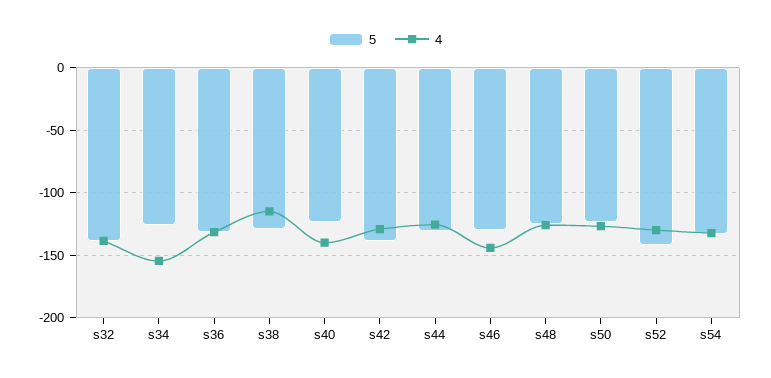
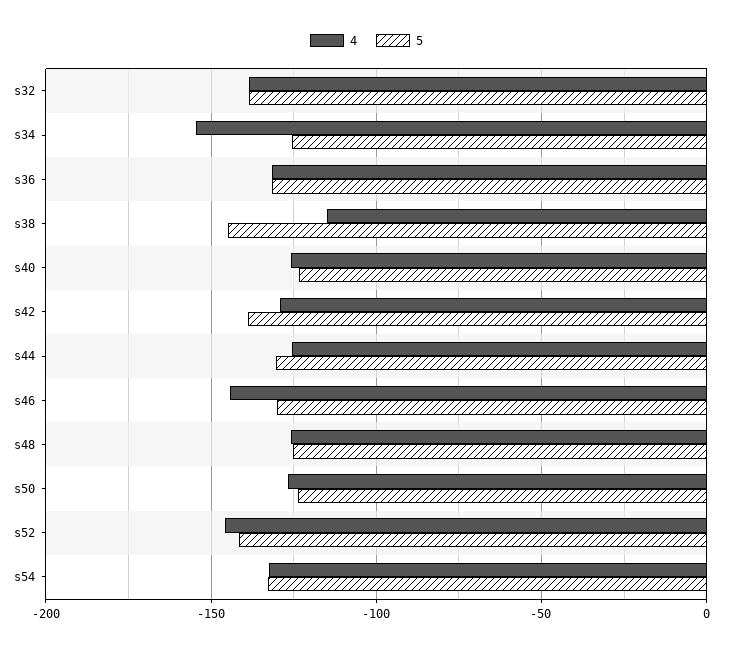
  {
    "5": {
      "s32": -140,
      "s34": -125,
      "s36": -130,
-     "s38": -130,
+     "s38": -145,
      "s40": -125,
      "s42": -140,
      "s44": -130,
      "s46": -130,
      "s48": -125,
      "s50": -125,
      "s52": -140,
      "s54": -135
    },
    "4": {
      "s32": -140,
      "s34": -155,
      "s36": -130,
      "s38": -115,
-     "s40": -140,
+     "s40": -125,
      "s42": -130,
      "s44": -125,
      "s46": -145,
      "s48": -125,
      "s50": -125,
-     "s52": -130,
+     "s52": -145,
      "s54": -130
    }
  }

